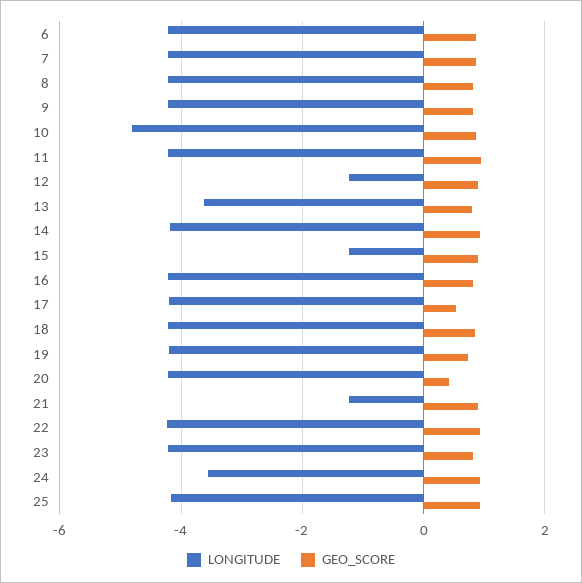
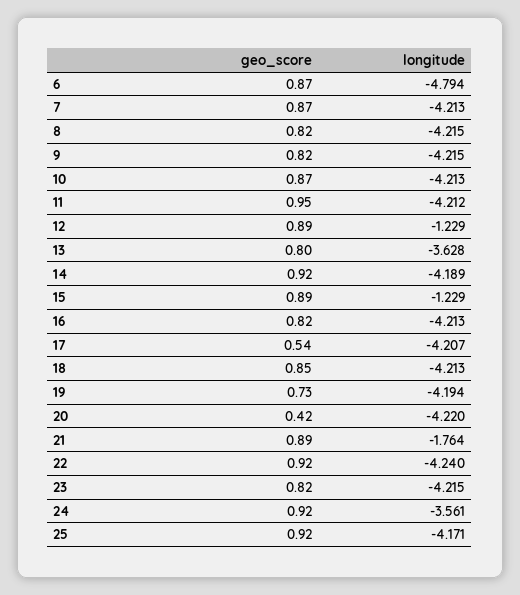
  {
    "LONGITUDE": {
-     "6": -4.2,
+     "6": -4.794,
      "7": -4.213,
      "8": -4.215,
      "9": -4.215,
-     "10": -4.8,
+     "10": -4.213,
      "11": -4.212,
      "12": -1.229,
      "13": -3.628,
      "14": -4.189,
      "15": -1.229,
      "16": -4.213,
      "17": -4.207,
      "18": -4.213,
      "19": -4.194,
      "20": -4.22,
-     "21": -1.2,
+     "21": -1.764,
      "22": -4.24,
      "23": -4.215,
      "24": -3.561,
      "25": -4.171
    },
    "GEO_SCORE": {
      "6": 0.87,
      "7": 0.87,
      "8": 0.82,
      "9": 0.82,
      "10": 0.87,
      "11": 0.95,
      "12": 0.89,
      "13": 0.8,
      "14": 0.92,
      "15": 0.89,
      "16": 0.82,
      "17": 0.54,
      "18": 0.85,
      "19": 0.73,
      "20": 0.42,
      "21": 0.89,
      "22": 0.92,
      "23": 0.82,
      "24": 0.92,
      "25": 0.92
    }
  }

